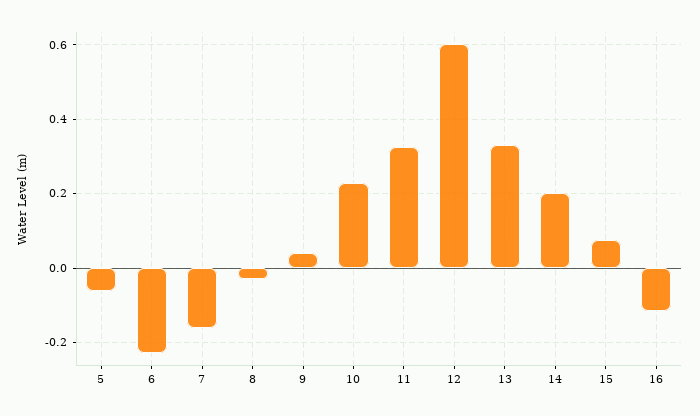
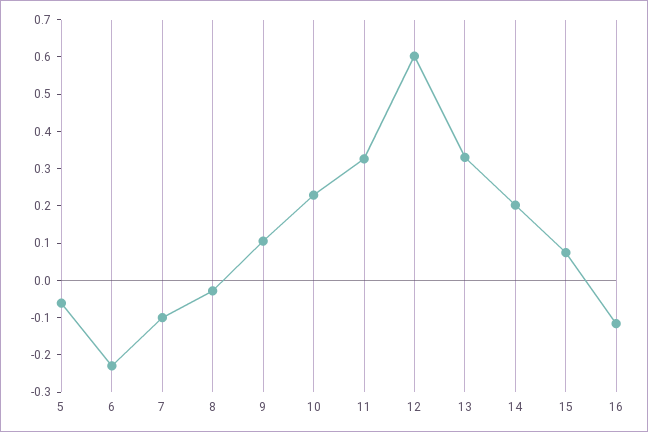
  {
    "5": -0.06,
    "6": -0.22,
-   "7": -0.16,
+   "7": -0.1,
    "8": -0.02,
-   "9": 0.04,
+   "9": 0.1,
    "10": 0.22,
    "11": 0.32,
    "12": 0.6,
    "13": 0.34,
    "14": 0.2,
    "15": 0.08,
    "16": -0.12
  }

